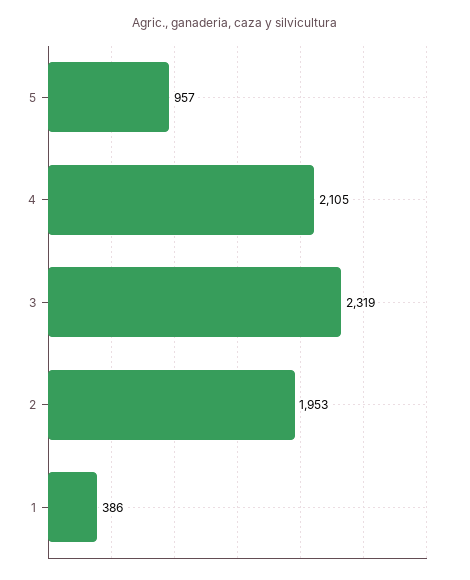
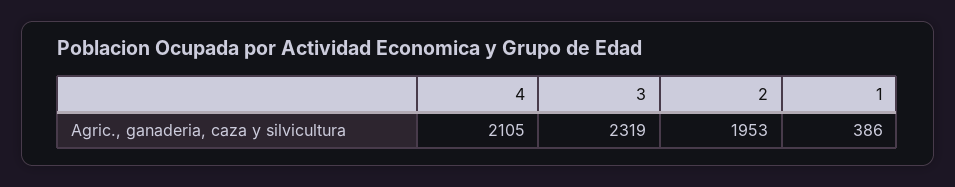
  {
-   "5": 957,
    "4": 2105,
    "3": 2319,
    "2": 1953,
    "1": 386
  }

